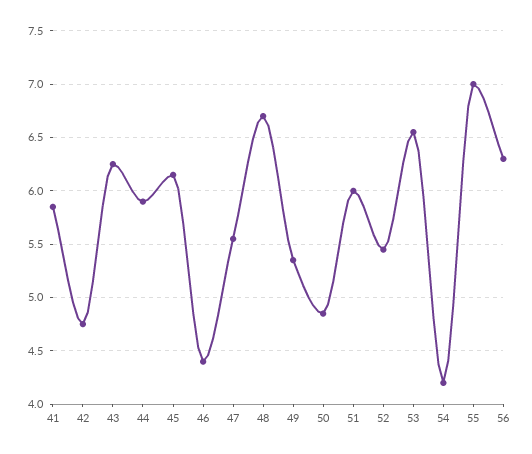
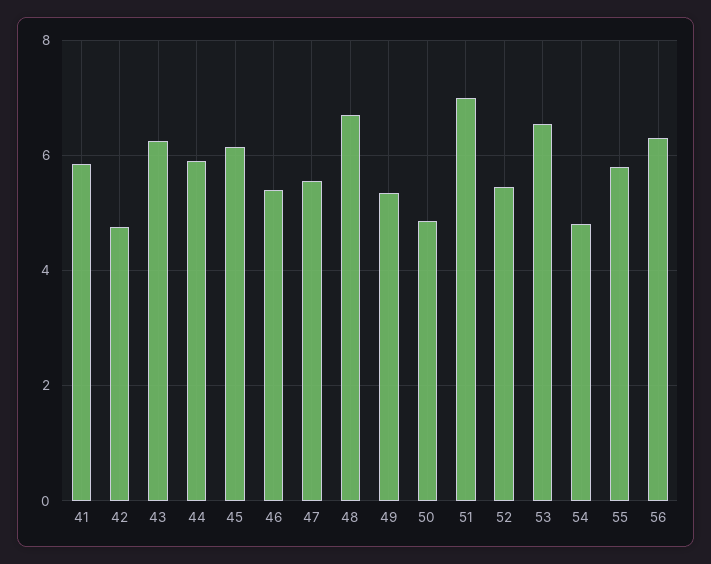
  {
    "41": 5.9,
    "42": 4.8,
    "43": 6.3,
    "44": 5.9,
    "45": 6.2,
-   "46": 4.4,
+   "46": 5.4,
    "47": 5.6,
    "48": 6.7,
    "49": 5.4,
    "50": 4.9,
-   "51": 6,
+   "51": 7,
    "52": 5.5,
    "53": 6.6,
-   "54": 4.2,
+   "54": 4.8,
-   "55": 7,
+   "55": 5.8,
    "56": 6.3
  }

